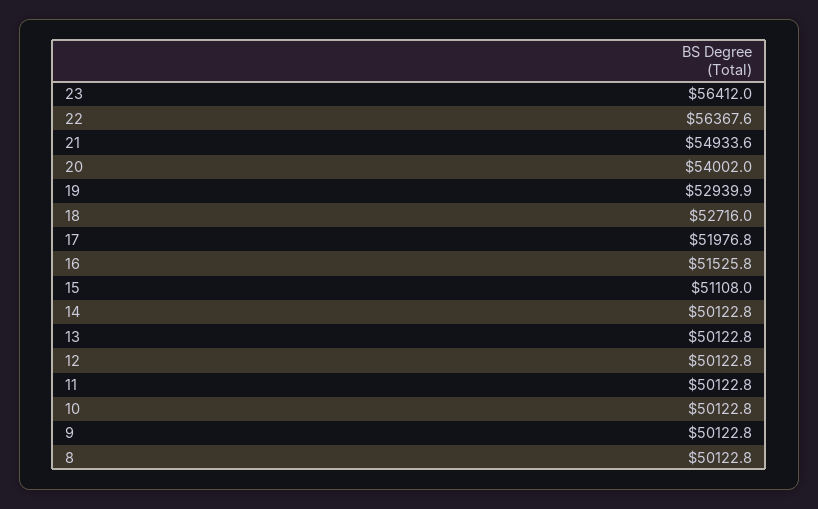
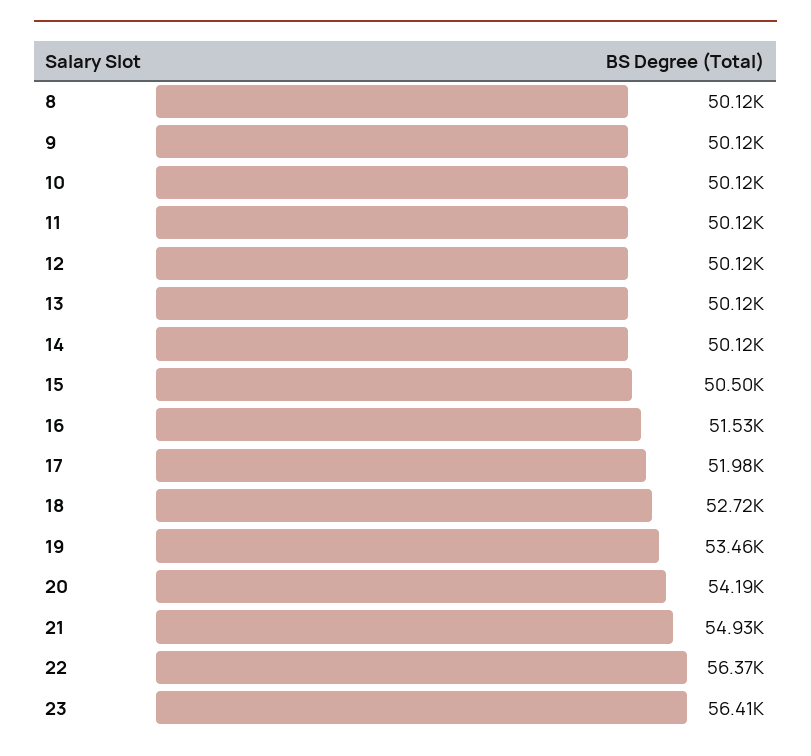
  {
    "23": 56412,
    "22": 56367.6,
    "21": 54933.6,
-   "20": 54002,
+   "20": 54190,
-   "19": 52939.9,
+   "19": 53460,
    "18": 52716,
    "17": 51976.8,
    "16": 51525.8,
-   "15": 51108,
+   "15": 50500,
    "14": 50122.8,
    "13": 50122.8,
    "12": 50122.8,
    "11": 50122.8,
    "10": 50122.8,
    "9": 50122.8,
    "8": 50122.8
  }

